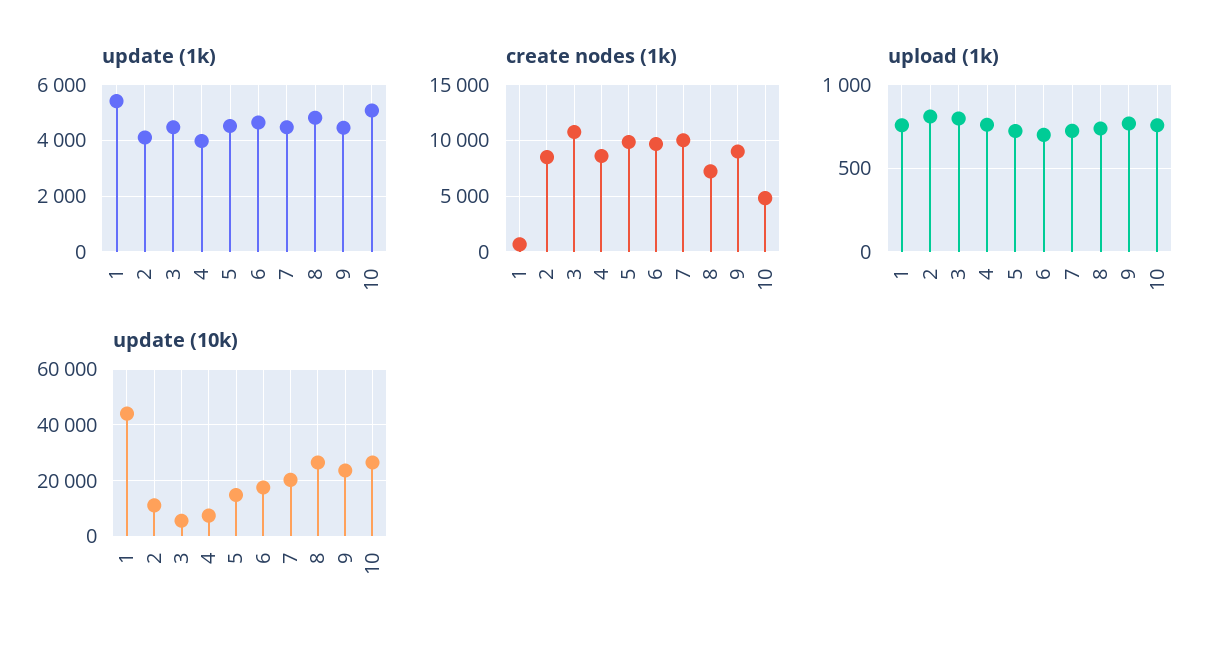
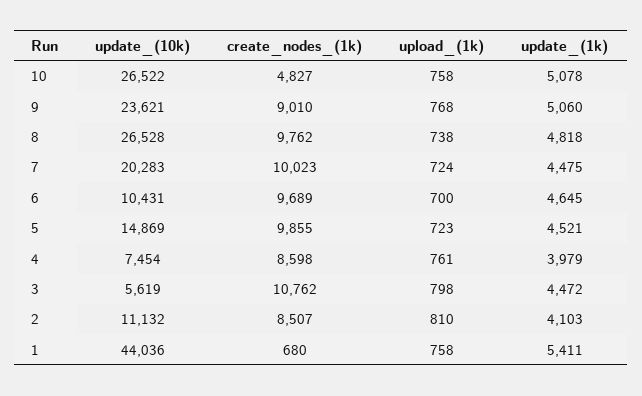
  {
    "update (1k)": {
      "1": 5411,
      "2": 4103,
      "3": 4472,
      "4": 3979,
      "5": 4521,
      "6": 4645,
      "7": 4475,
      "8": 4818,
-     "9": 4500,
+     "9": 5060,
      "10": 5078
    },
    "create nodes (1k)": {
      "1": 680,
      "2": 8507,
      "3": 10762,
      "4": 8598,
      "5": 9855,
      "6": 9689,
      "7": 10023,
-     "8": 7000,
+     "8": 9762,
      "9": 9010,
      "10": 4827
    },
    "upload (1k)": {
      "1": 758,
      "2": 810,
      "3": 798,
      "4": 761,
      "5": 723,
      "6": 700,
      "7": 724,
      "8": 738,
      "9": 768,
      "10": 758
    },
    "update (10k)": {
      "1": 44036,
      "2": 11132,
      "3": 5619,
      "4": 7454,
      "5": 14869,
-     "6": 17500,
+     "6": 10431,
      "7": 20283,
      "8": 26528,
      "9": 23621,
      "10": 26522
    }
  }

